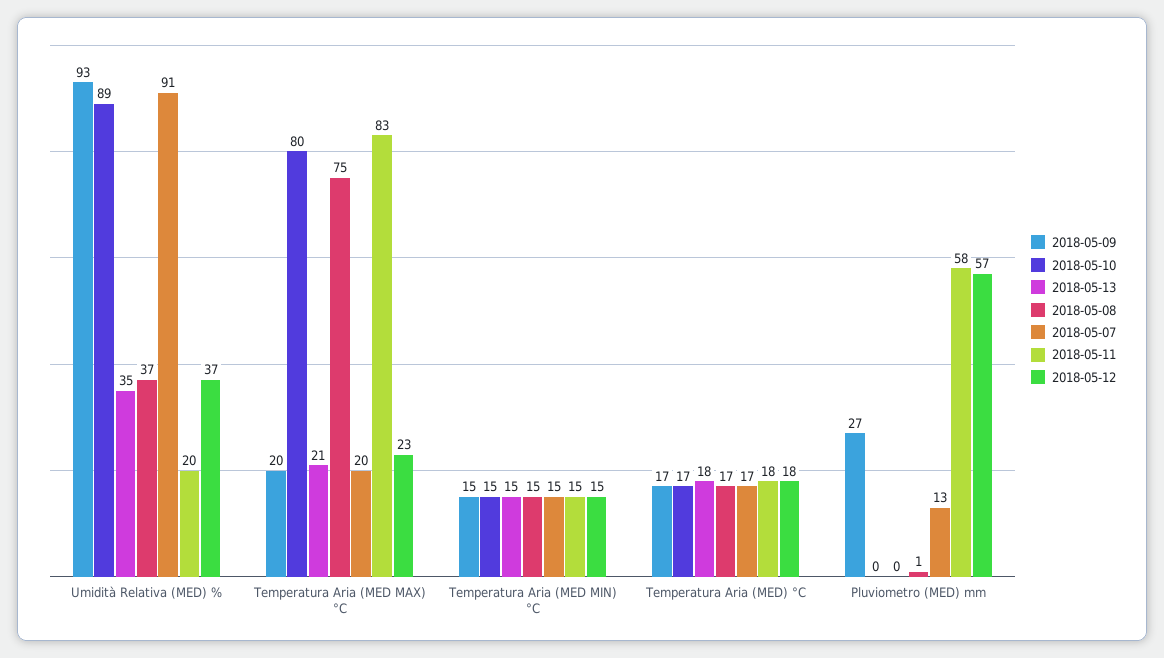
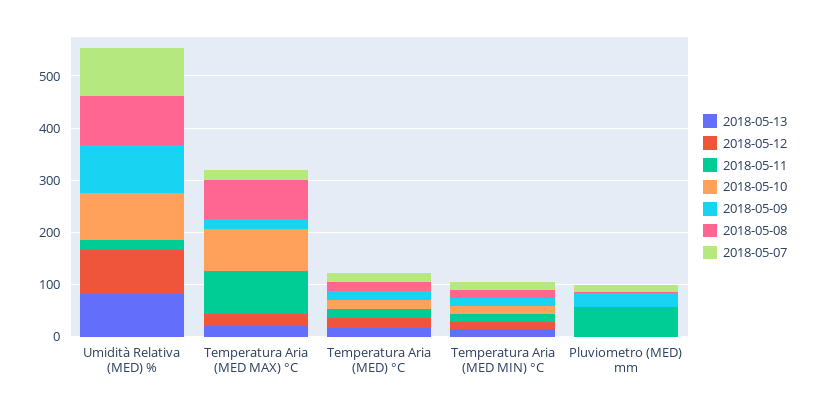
  {
    "2018-05-09": {
      "Umidità Relativa (MED) %": 93,
      "Temperatura Aria (MED MAX) °C": 20,
      "Temperatura Aria (MED MIN) °C": 15,
      "Temperatura Aria (MED) °C": 17,
      "Pluviometro (MED) mm": 27
    },
    "2018-05-10": {
      "Umidità Relativa (MED) %": 89,
      "Temperatura Aria (MED MAX) °C": 80,
      "Temperatura Aria (MED MIN) °C": 15,
      "Temperatura Aria (MED) °C": 17,
      "Pluviometro (MED) mm": 0
    },
    "2018-05-13": {
-     "Umidità Relativa (MED) %": 35,
+     "Umidità Relativa (MED) %": 80,
      "Temperatura Aria (MED MAX) °C": 21,
      "Temperatura Aria (MED MIN) °C": 15,
      "Temperatura Aria (MED) °C": 18,
      "Pluviometro (MED) mm": 0
    },
    "2018-05-08": {
-     "Umidità Relativa (MED) %": 37,
+     "Umidità Relativa (MED) %": 100,
      "Temperatura Aria (MED MAX) °C": 75,
      "Temperatura Aria (MED MIN) °C": 15,
      "Temperatura Aria (MED) °C": 17,
      "Pluviometro (MED) mm": 1
    },
    "2018-05-07": {
      "Umidità Relativa (MED) %": 91,
      "Temperatura Aria (MED MAX) °C": 20,
      "Temperatura Aria (MED MIN) °C": 15,
      "Temperatura Aria (MED) °C": 17,
      "Pluviometro (MED) mm": 13
    },
    "2018-05-11": {
      "Umidità Relativa (MED) %": 20,
      "Temperatura Aria (MED MAX) °C": 83,
      "Temperatura Aria (MED MIN) °C": 15,
      "Temperatura Aria (MED) °C": 18,
      "Pluviometro (MED) mm": 58
    },
    "2018-05-12": {
-     "Umidità Relativa (MED) %": 37,
+     "Umidità Relativa (MED) %": 80,
      "Temperatura Aria (MED MAX) °C": 23,
      "Temperatura Aria (MED MIN) °C": 15,
      "Temperatura Aria (MED) °C": 18,
-     "Pluviometro (MED) mm": 57
+     "Pluviometro (MED) mm": 0
    }
  }

